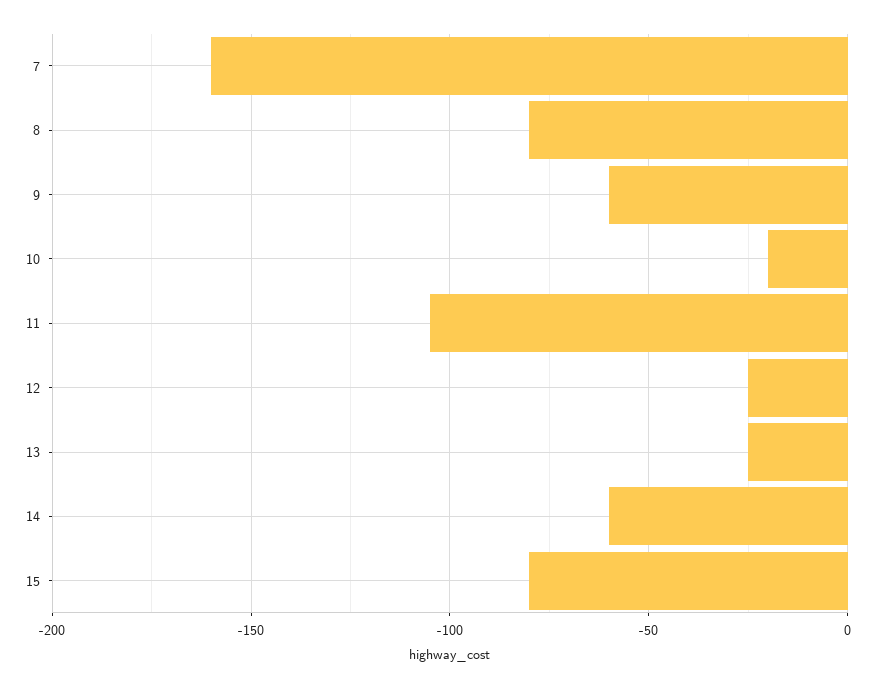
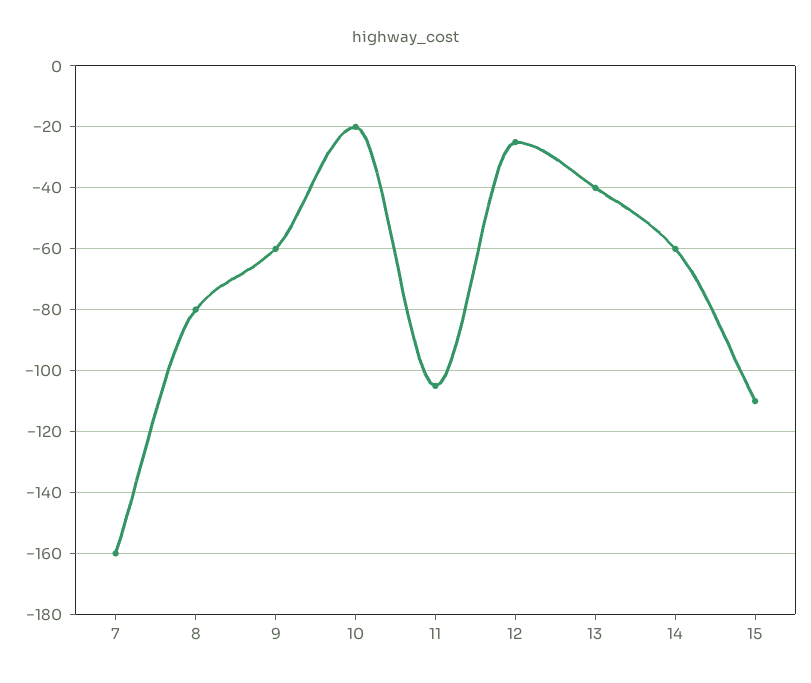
  {
    "7": -160,
    "8": -80,
    "9": -60,
    "10": -20,
    "11": -105,
    "12": -25,
-   "13": -25,
+   "13": -40,
    "14": -60,
-   "15": -80
+   "15": -110
  }

